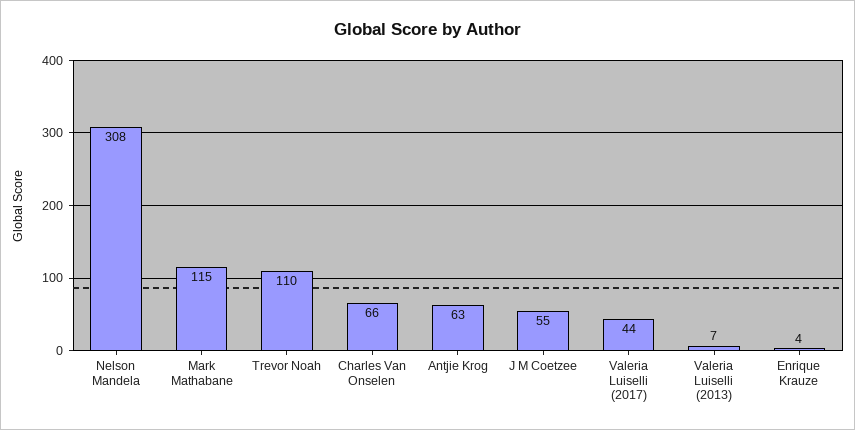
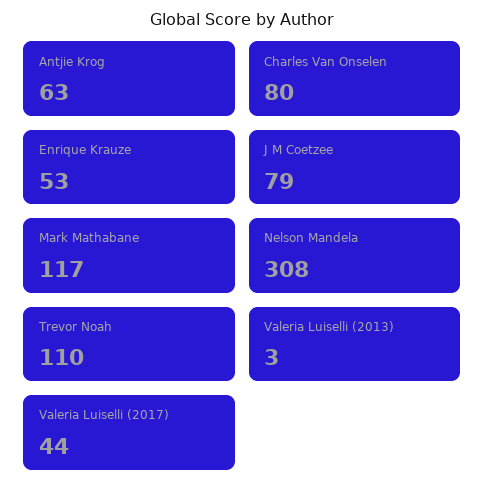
  {
    "Nelson Mandela": 308,
-   "Mark Mathabane": 115,
+   "Mark Mathabane": 117,
    "Trevor Noah": 110,
-   "Charles Van Onselen": 66,
+   "Charles Van Onselen": 80,
    "Antjie Krog": 63,
-   "J M Coetzee": 55,
+   "J M Coetzee": 79,
    "Valeria Luiselli (2017)": 44,
-   "Valeria Luiselli (2013)": 7,
+   "Valeria Luiselli (2013)": 3,
-   "Enrique Krauze": 4
+   "Enrique Krauze": 53
  }

